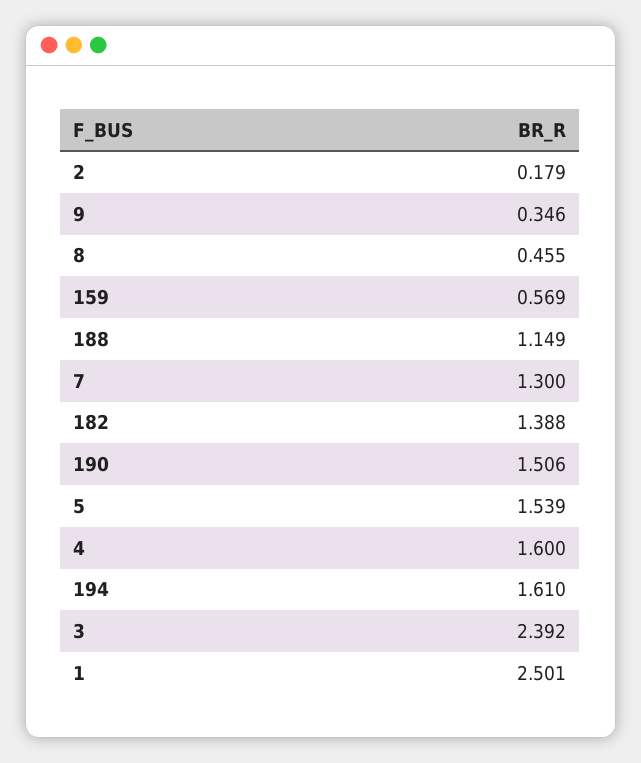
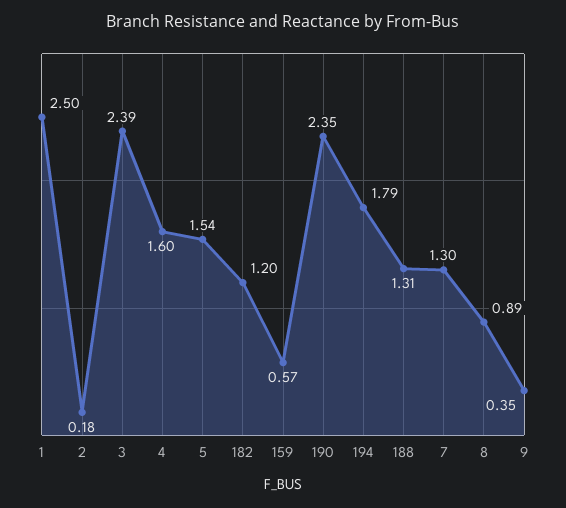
  {
    "2": 0.179,
    "9": 0.346,
-   "8": 0.455,
+   "8": 0.89,
    "159": 0.569,
-   "188": 1.149,
+   "188": 1.31,
    "7": 1.3,
-   "182": 1.388,
+   "182": 1.2,
-   "190": 1.506,
+   "190": 2.35,
    "5": 1.539,
    "4": 1.6,
-   "194": 1.61,
+   "194": 1.79,
    "3": 2.392,
    "1": 2.501
  }

